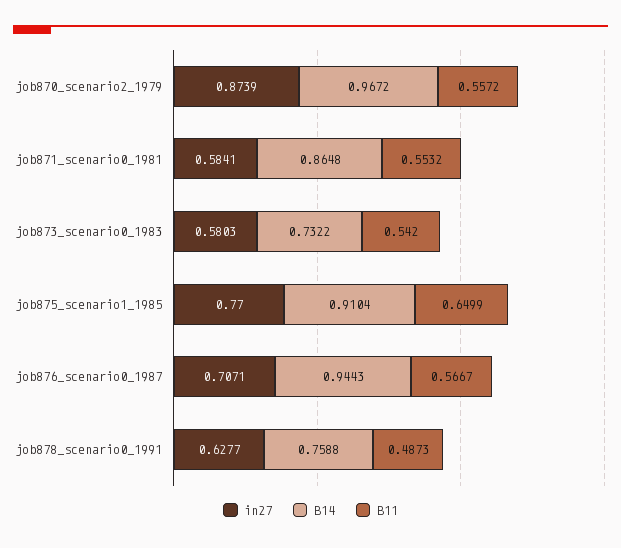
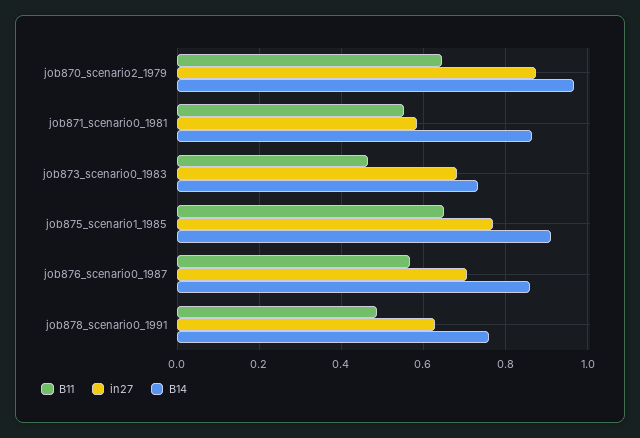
  {
    "in27": {
      "job870_scenario2_1979": 0.8739,
      "job871_scenario0_1981": 0.5841,
-     "job873_scenario0_1983": 0.5803,
+     "job873_scenario0_1983": 0.68,
      "job875_scenario1_1985": 0.77,
      "job876_scenario0_1987": 0.7071,
      "job878_scenario0_1991": 0.6277
    },
    "B14": {
      "job870_scenario2_1979": 0.9672,
      "job871_scenario0_1981": 0.8648,
      "job873_scenario0_1983": 0.7322,
      "job875_scenario1_1985": 0.9104,
-     "job876_scenario0_1987": 0.9443,
+     "job876_scenario0_1987": 0.86,
      "job878_scenario0_1991": 0.7588
    },
    "B11": {
-     "job870_scenario2_1979": 0.5572,
+     "job870_scenario2_1979": 0.64,
      "job871_scenario0_1981": 0.5532,
-     "job873_scenario0_1983": 0.542,
+     "job873_scenario0_1983": 0.46,
      "job875_scenario1_1985": 0.6499,
      "job876_scenario0_1987": 0.5667,
      "job878_scenario0_1991": 0.4873
    }
  }

